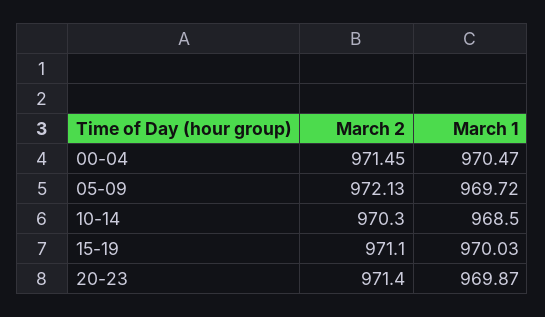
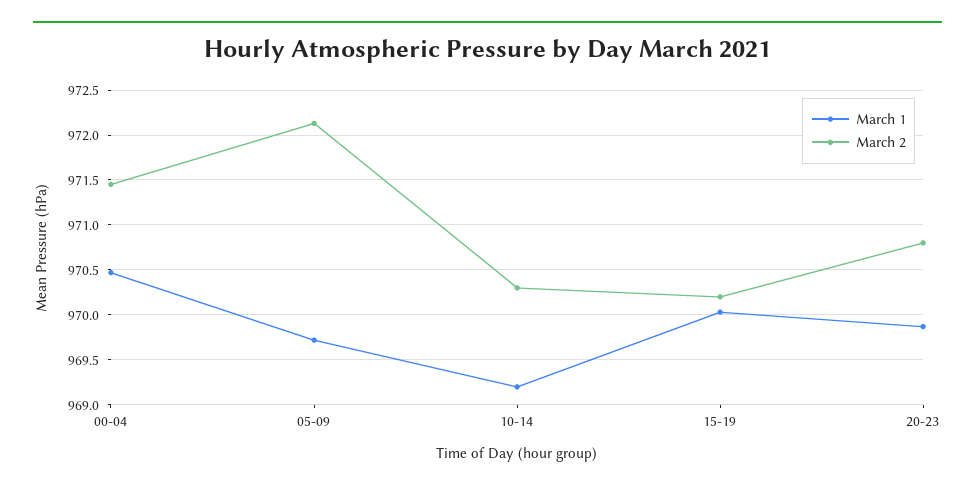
  {
    "March 2": {
      "00-04": 971.45,
      "05-09": 972.13,
      "10-14": 970.3,
-     "15-19": 971.1,
+     "15-19": 970.2,
-     "20-23": 971.4
+     "20-23": 970.8
    },
    "March 1": {
      "00-04": 970.47,
      "05-09": 969.72,
-     "10-14": 968.5,
+     "10-14": 969.2,
      "15-19": 970.03,
      "20-23": 969.87
    }
  }

